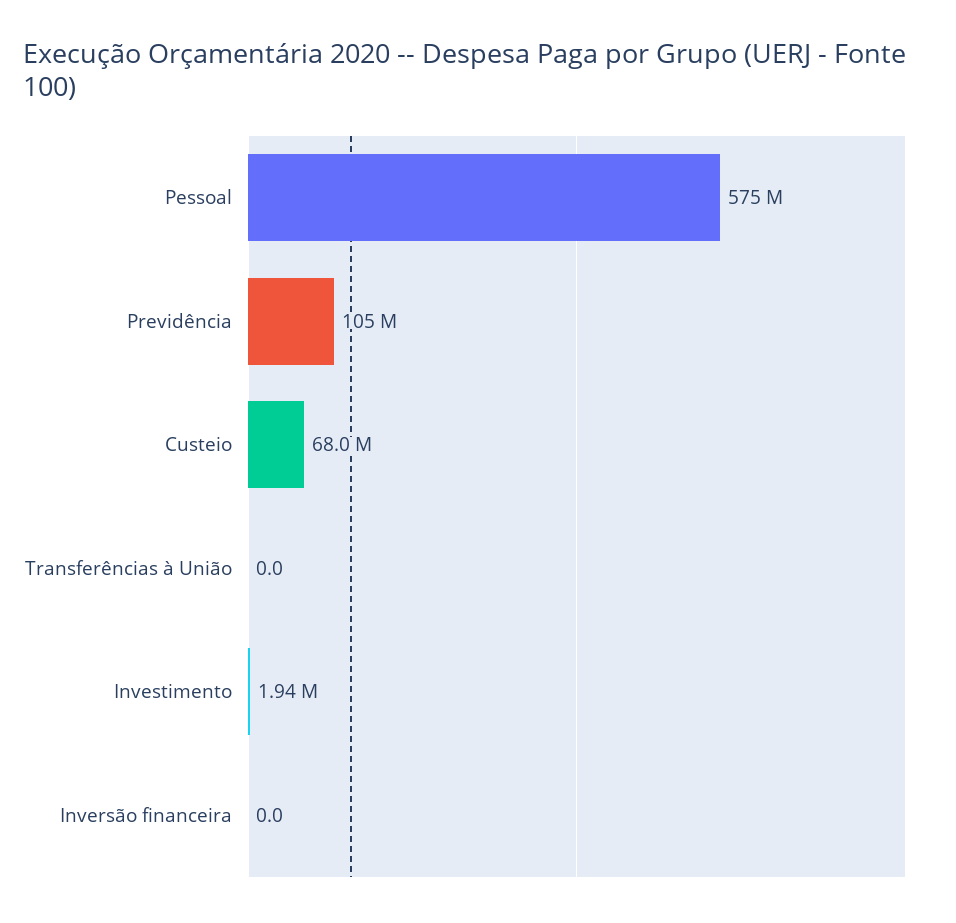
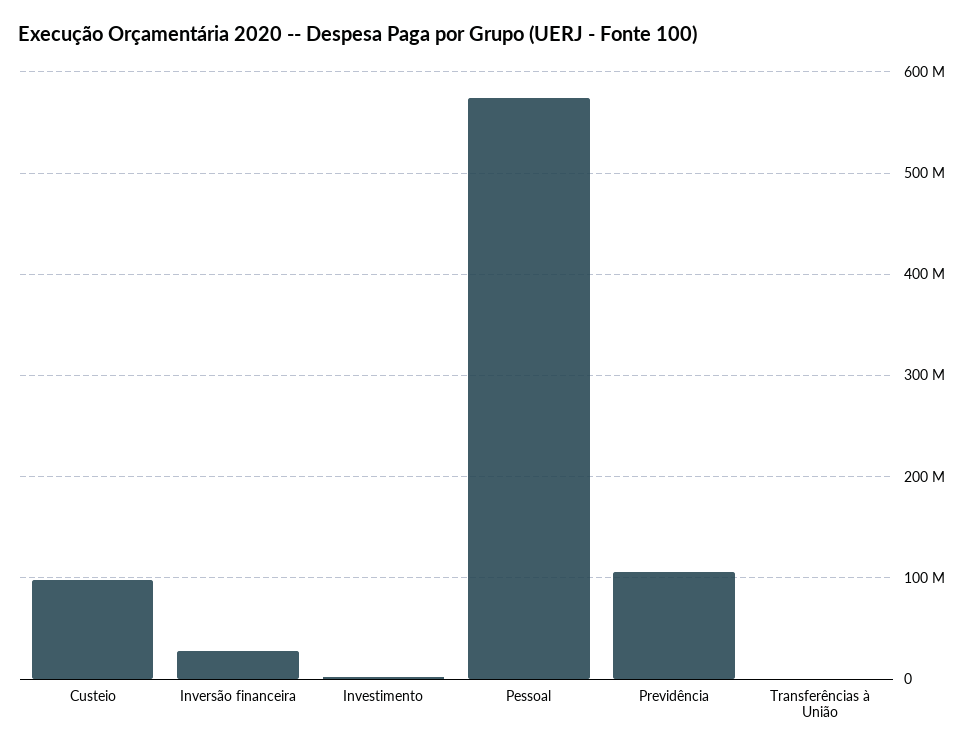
  {
    "Pessoal": 575000000,
    "Previdência": 105000000,
-   "Custeio": 68000000,
+   "Custeio": 100000000,
    "Transferências à União": 0,
    "Investimento": 1940000,
-   "Inversão financeira": 0
+   "Inversão financeira": 30000000
  }

